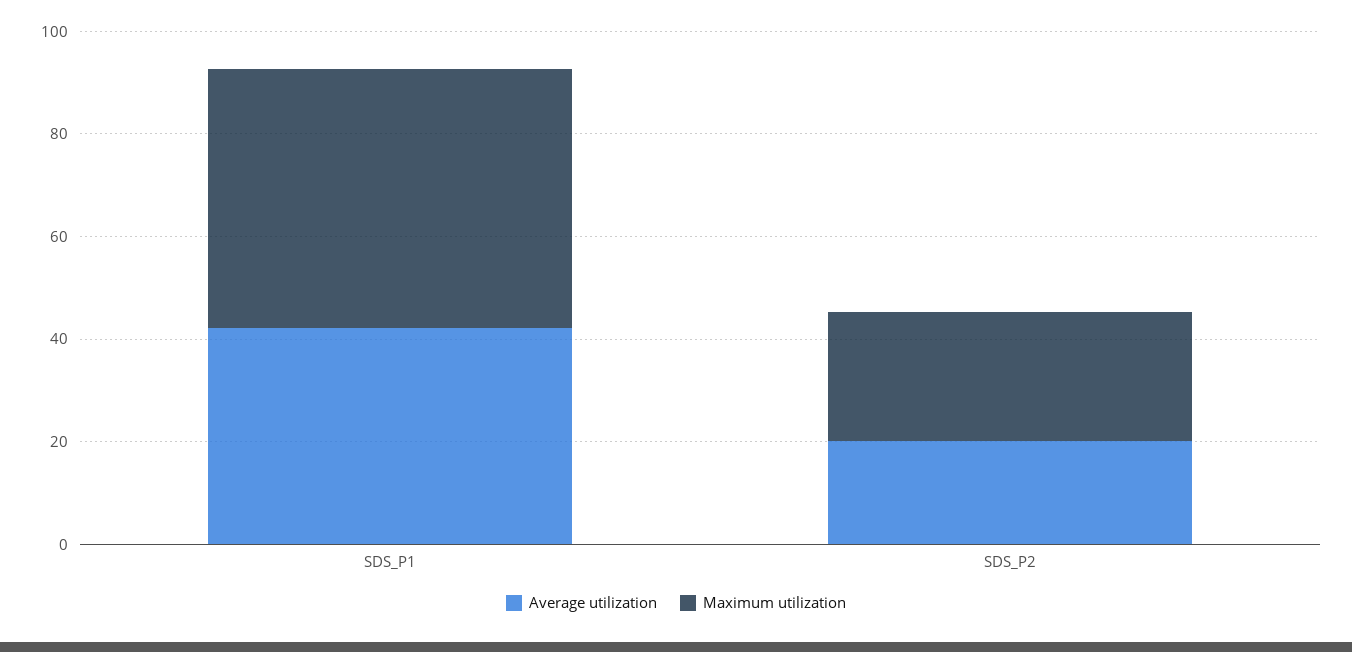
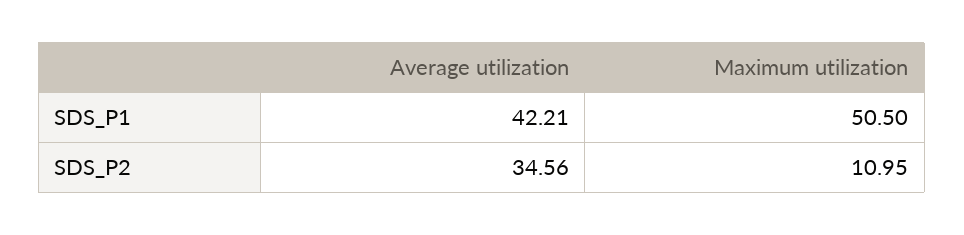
  {
    "Average utilization": {
      "SDS_P1": 42.21,
-     "SDS_P2": 20
+     "SDS_P2": 34.56
    },
    "Maximum utilization": {
      "SDS_P1": 50.5,
-     "SDS_P2": 25
+     "SDS_P2": 10.95
    }
  }

